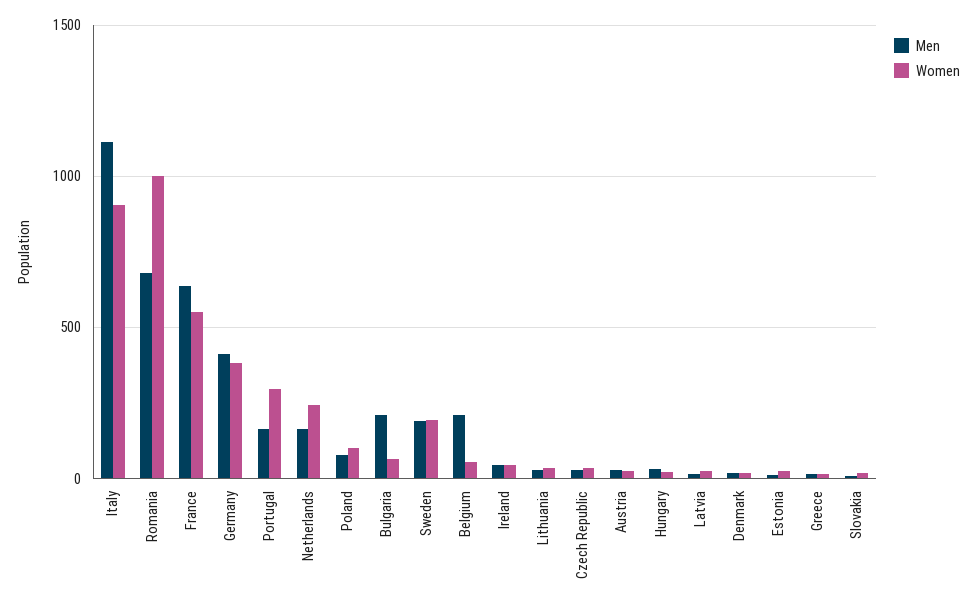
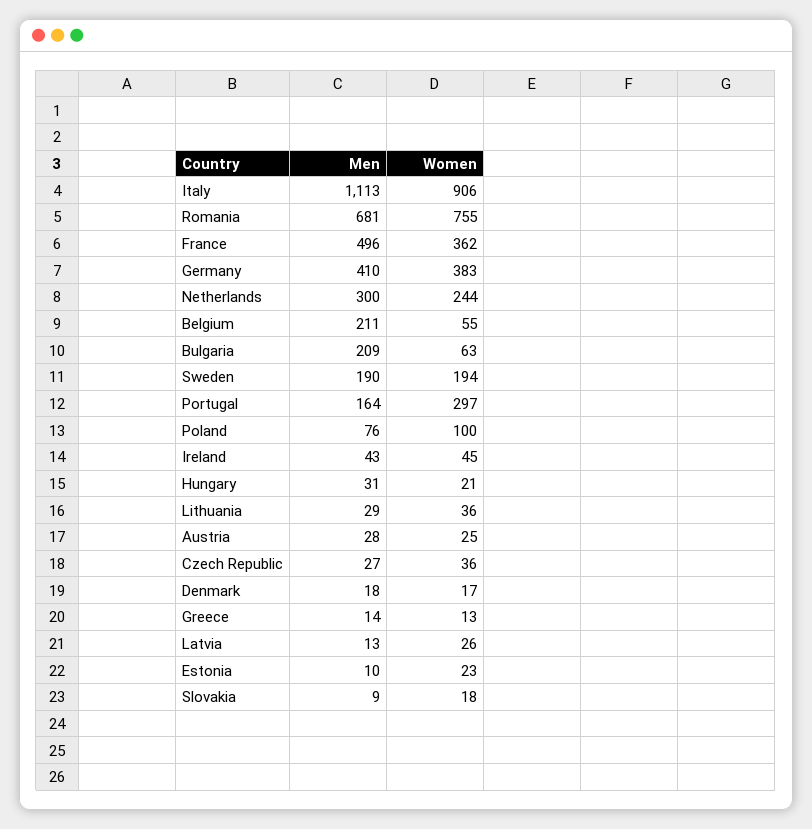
  {
    "Men": {
      "Italy": 1113,
      "Romania": 681,
-     "France": 650,
+     "France": 496,
      "Germany": 410,
      "Portugal": 164,
-     "Netherlands": 150,
+     "Netherlands": 300,
      "Poland": 76,
      "Bulgaria": 209,
      "Sweden": 190,
      "Belgium": 211,
      "Ireland": 43,
      "Lithuania": 29,
      "Czech Republic": 27,
      "Austria": 28,
      "Hungary": 31,
      "Latvia": 13,
      "Denmark": 18,
      "Estonia": 10,
      "Greece": 14,
      "Slovakia": 9
    },
    "Women": {
      "Italy": 906,
-     "Romania": 1000,
+     "Romania": 755,
-     "France": 550,
+     "France": 362,
      "Germany": 383,
      "Portugal": 297,
      "Netherlands": 244,
      "Poland": 100,
      "Bulgaria": 63,
      "Sweden": 194,
      "Belgium": 55,
      "Ireland": 45,
      "Lithuania": 36,
      "Czech Republic": 36,
      "Austria": 25,
      "Hungary": 21,
      "Latvia": 26,
      "Denmark": 17,
      "Estonia": 23,
      "Greece": 13,
      "Slovakia": 18
    }
  }

